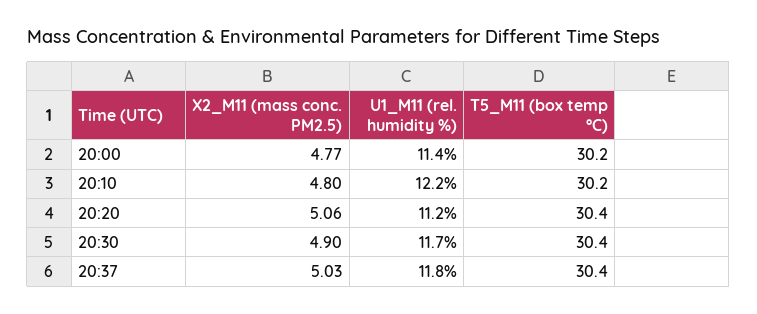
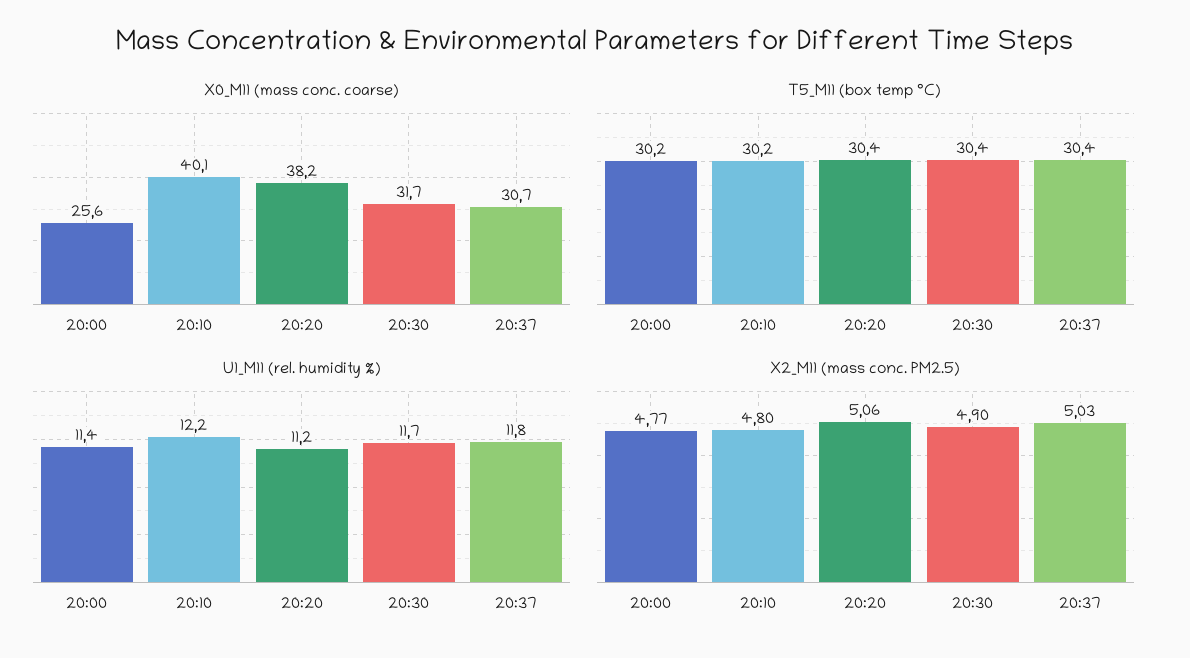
  {
    "X2_M11 (mass conc. PM2.5)": {
      "20:00": 4.77,
      "20:10": 4.8,
      "20:20": 5.06,
      "20:30": 4.9,
      "20:37": 5.03
    },
    "U1_M11 (rel. humidity %)": {
      "20:00": 11.4,
      "20:10": 12.2,
      "20:20": 11.2,
      "20:30": 11.7,
      "20:37": 11.8
    },
    "T5_M11 (box temp °C)": {
      "20:00": 30.2,
      "20:10": 30.2,
      "20:20": 30.4,
      "20:30": 30.4,
      "20:37": 30.4
-   }
+   },
+   "X0_M11 (mass conc. coarse)": {
+     "20:00": 25.6,
+     "20:10": 40.1,
+     "20:20": 38.2,
+     "20:30": 31.7,
+     "20:37": 30.7
+   }
  }

